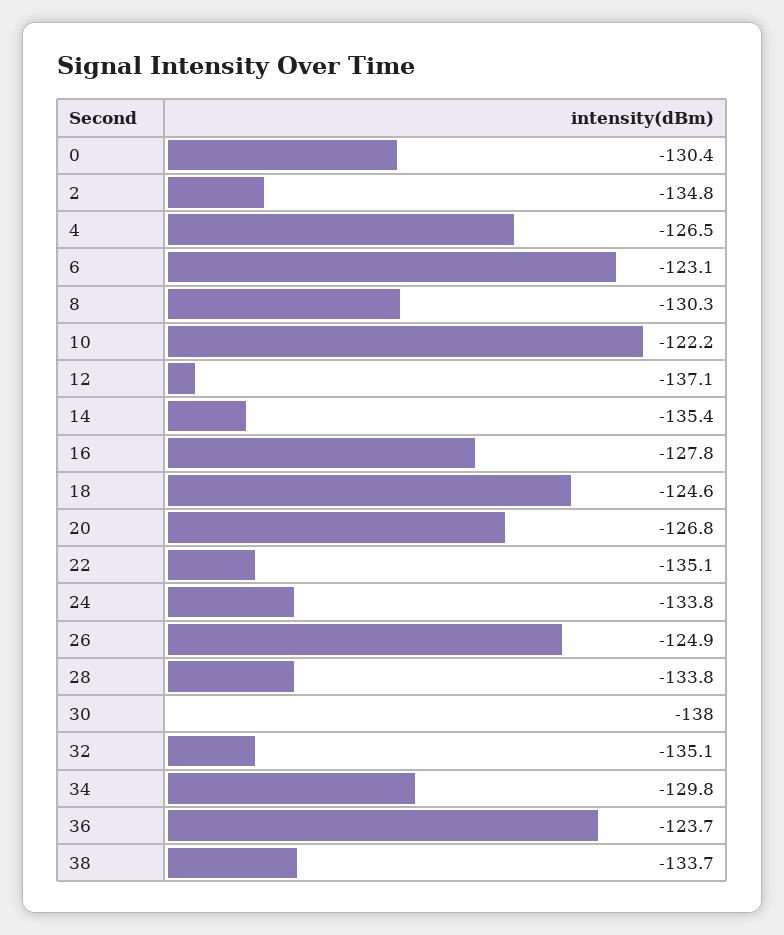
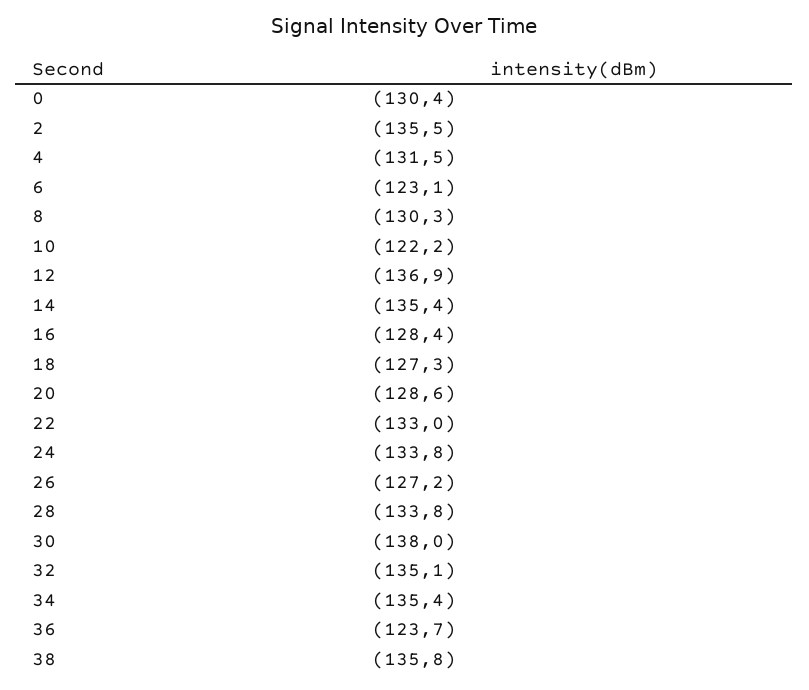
  {
    "0": -130.4,
-   "2": -134.8,
+   "2": -135.5,
-   "4": -126.5,
+   "4": -131.5,
    "6": -123.1,
    "8": -130.3,
    "10": -122.2,
-   "12": -137.1,
+   "12": -136.9,
    "14": -135.4,
-   "16": -127.8,
+   "16": -128.4,
-   "18": -124.6,
+   "18": -127.3,
-   "20": -126.8,
+   "20": -128.6,
-   "22": -135.1,
+   "22": -133,
    "24": -133.8,
-   "26": -124.9,
+   "26": -127.2,
    "28": -133.8,
    "30": -138,
    "32": -135.1,
-   "34": -129.8,
+   "34": -135.4,
    "36": -123.7,
-   "38": -133.7
+   "38": -135.8
  }

